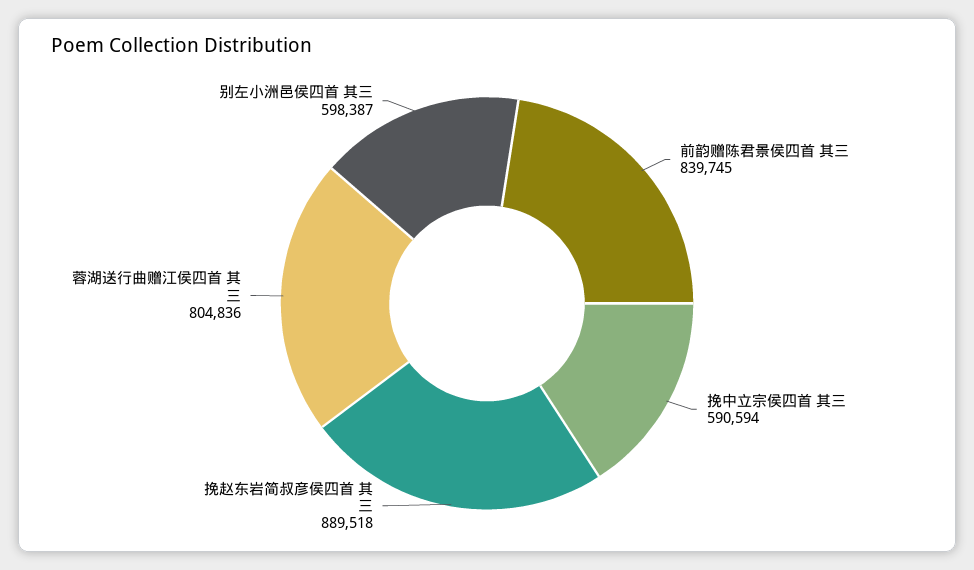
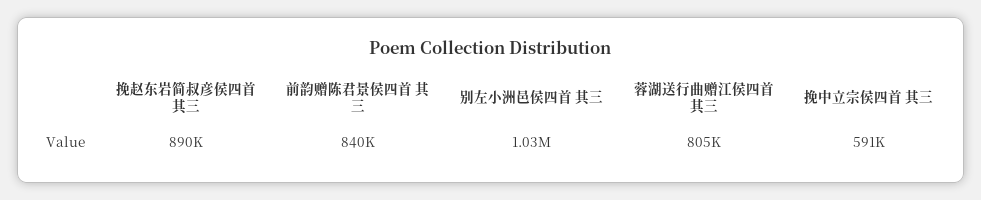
  {
    "前韵赠陈君景侯四首 其三": 839745,
    "挽中立宗侯四首 其三": 590594,
    "挽赵东岩简叔彦侯四首 其三": 889518,
    "蓉湖送行曲赠江侯四首 其三": 804836,
-   "别左小洲邑侯四首 其三": 598387
+   "别左小洲邑侯四首 其三": 1030000
  }

